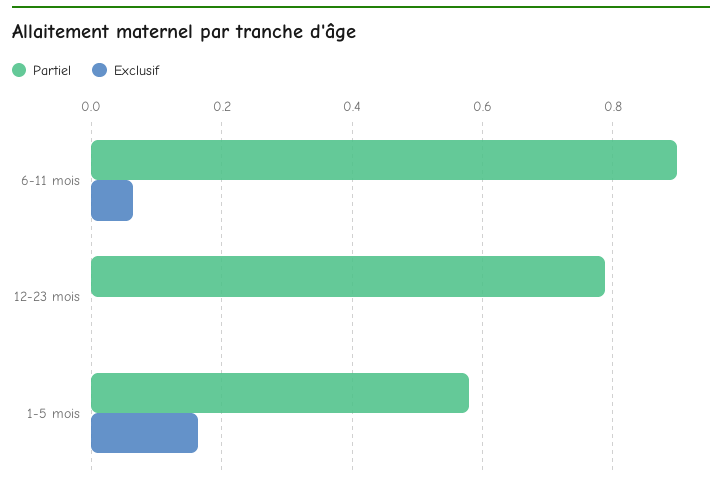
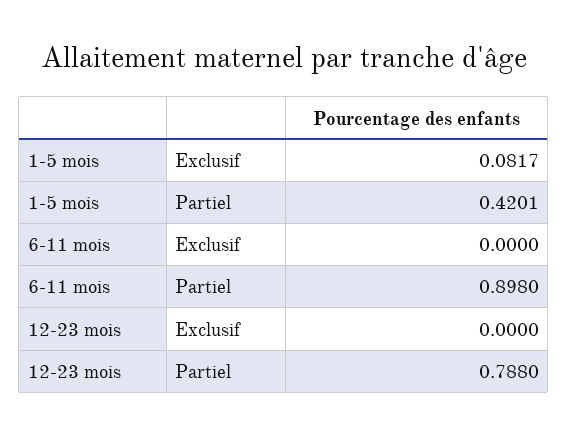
  {
    "Partiel": {
      "6-11 mois": 0.898,
      "12-23 mois": 0.788,
-     "1-5 mois": 0.58
+     "1-5 mois": 0.4201
    },
    "Exclusif": {
-     "6-11 mois": 0.06,
+     "6-11 mois": 0,
      "12-23 mois": 0,
-     "1-5 mois": 0.16
+     "1-5 mois": 0.0817
    }
  }

